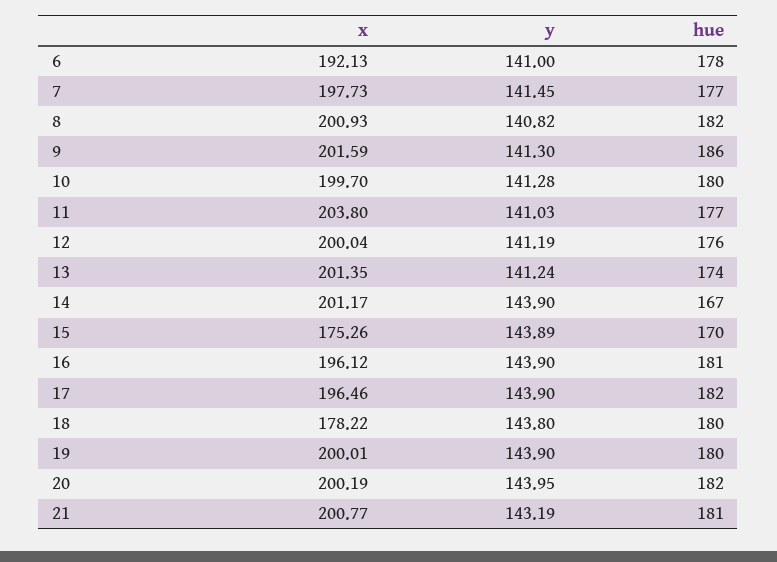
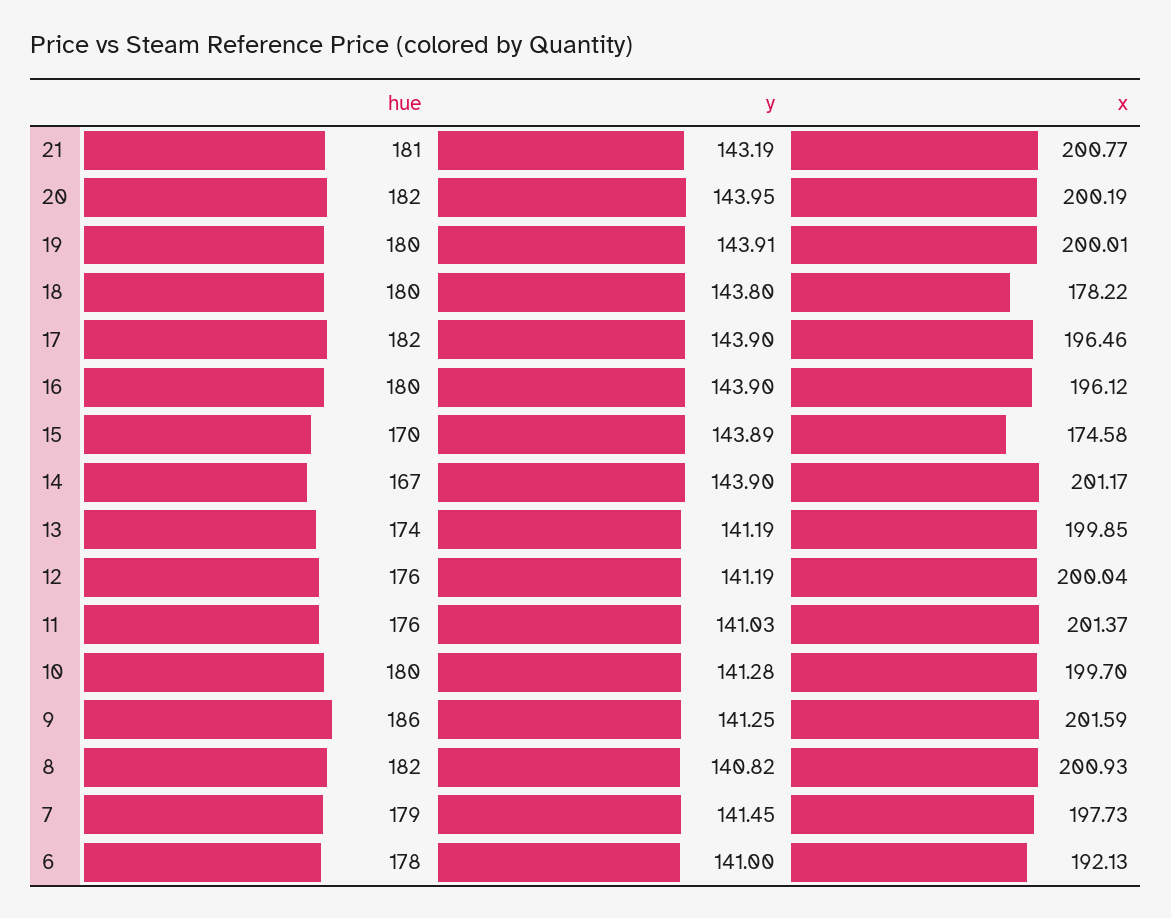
  {
    "x": {
      "6": 192.13,
      "7": 197.73,
      "8": 200.93,
      "9": 201.59,
      "10": 199.7,
-     "11": 203.8,
+     "11": 201.37,
      "12": 200.04,
-     "13": 201.35,
+     "13": 199.85,
      "14": 201.17,
-     "15": 175.26,
+     "15": 174.58,
      "16": 196.12,
      "17": 196.46,
      "18": 178.22,
      "19": 200.01,
      "20": 200.19,
      "21": 200.77
    },
    "y": {
      "6": 141,
      "7": 141.45,
      "8": 140.82,
-     "9": 141.3,
+     "9": 141.25,
      "10": 141.28,
      "11": 141.03,
      "12": 141.19,
-     "13": 141.24,
+     "13": 141.19,
      "14": 143.9,
      "15": 143.89,
      "16": 143.9,
      "17": 143.9,
      "18": 143.8,
-     "19": 143.9,
+     "19": 143.91,
      "20": 143.95,
      "21": 143.19
    },
    "hue": {
      "6": 178,
-     "7": 177,
+     "7": 179,
      "8": 182,
      "9": 186,
      "10": 180,
-     "11": 177,
+     "11": 176,
      "12": 176,
      "13": 174,
      "14": 167,
      "15": 170,
-     "16": 181,
+     "16": 180,
      "17": 182,
      "18": 180,
      "19": 180,
      "20": 182,
      "21": 181
    }
  }

